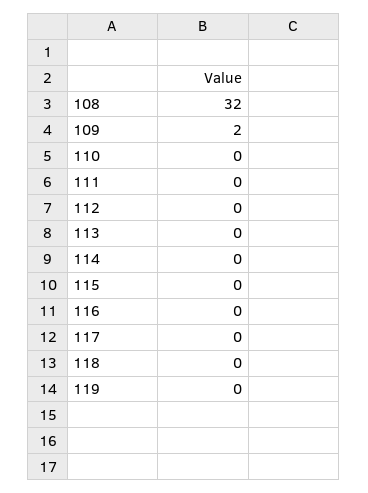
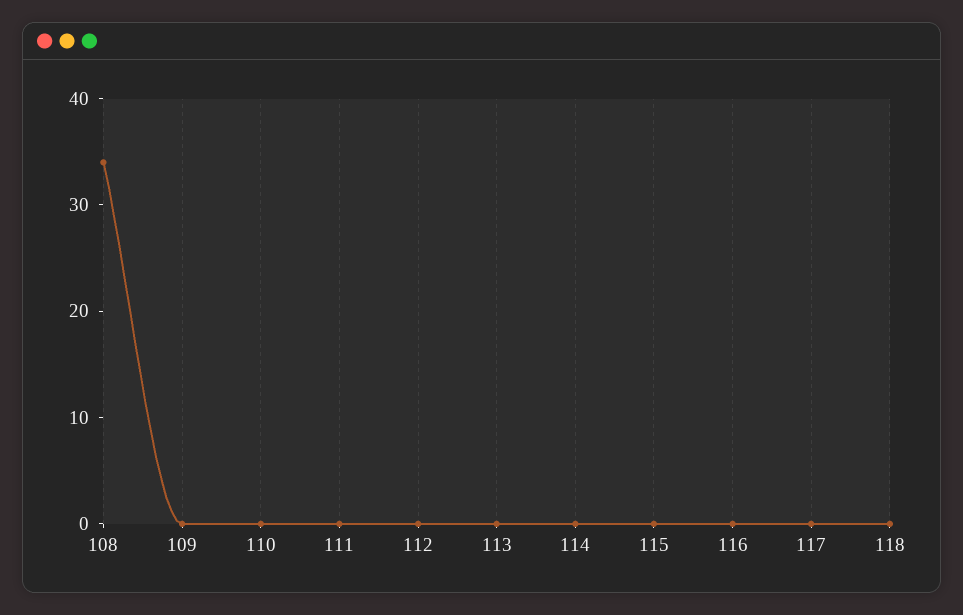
  {
-   "108": 32,
+   "108": 34,
-   "109": 2,
+   "109": 0,
    "110": 0,
    "111": 0,
    "112": 0,
    "113": 0,
    "114": 0,
    "115": 0,
    "116": 0,
    "117": 0,
-   "118": 0,
+   "118": 0
-   "119": 0
  }

